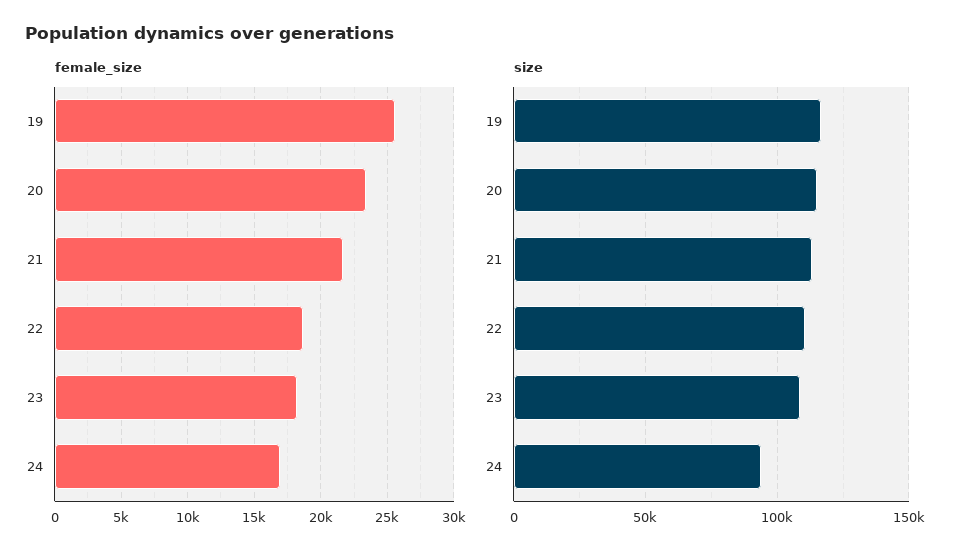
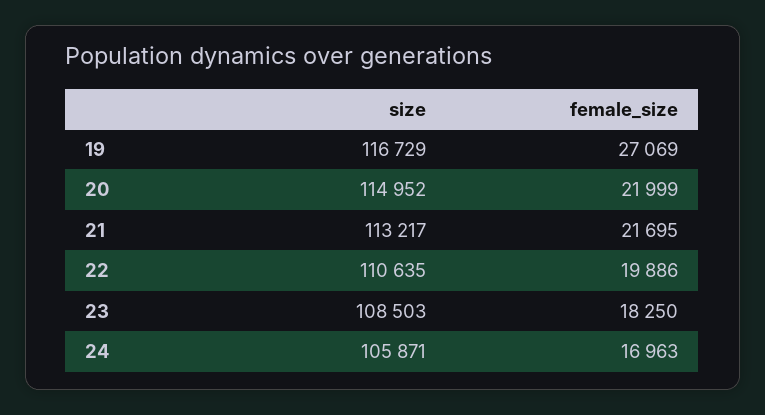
  {
    "female_size": {
-     "19": 25500,
+     "19": 27069,
-     "20": 23500,
+     "20": 21999,
      "21": 21695,
-     "22": 18500,
+     "22": 19886,
      "23": 18250,
      "24": 16963
    },
    "size": {
      "19": 116729,
      "20": 114952,
      "21": 113217,
      "22": 110635,
      "23": 108503,
-     "24": 95000
+     "24": 105871
    }
  }

